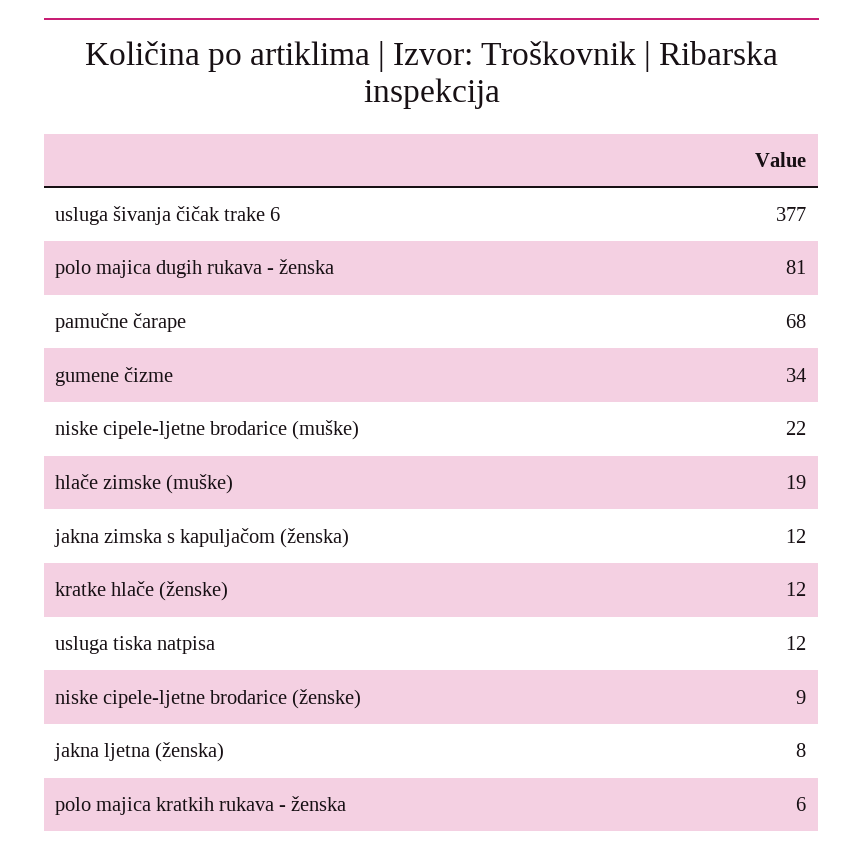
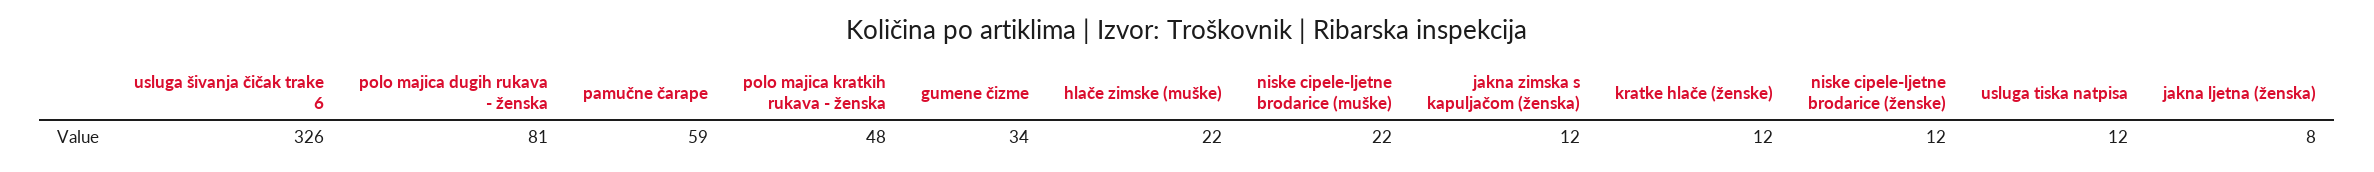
  {
-   "usluga šivanja čičak trake 6": 377,
+   "usluga šivanja čičak trake 6": 326,
    "polo majica dugih rukava - ženska": 81,
-   "pamučne čarape": 68,
+   "pamučne čarape": 59,
    "gumene čizme": 34,
    "niske cipele-ljetne brodarice (muške)": 22,
-   "hlače zimske (muške)": 19,
+   "hlače zimske (muške)": 22,
    "jakna zimska s kapuljačom (ženska)": 12,
    "kratke hlače (ženske)": 12,
    "usluga tiska natpisa": 12,
-   "niske cipele-ljetne brodarice (ženske)": 9,
+   "niske cipele-ljetne brodarice (ženske)": 12,
    "jakna ljetna (ženska)": 8,
-   "polo majica kratkih rukava - ženska": 6
+   "polo majica kratkih rukava - ženska": 48
  }

